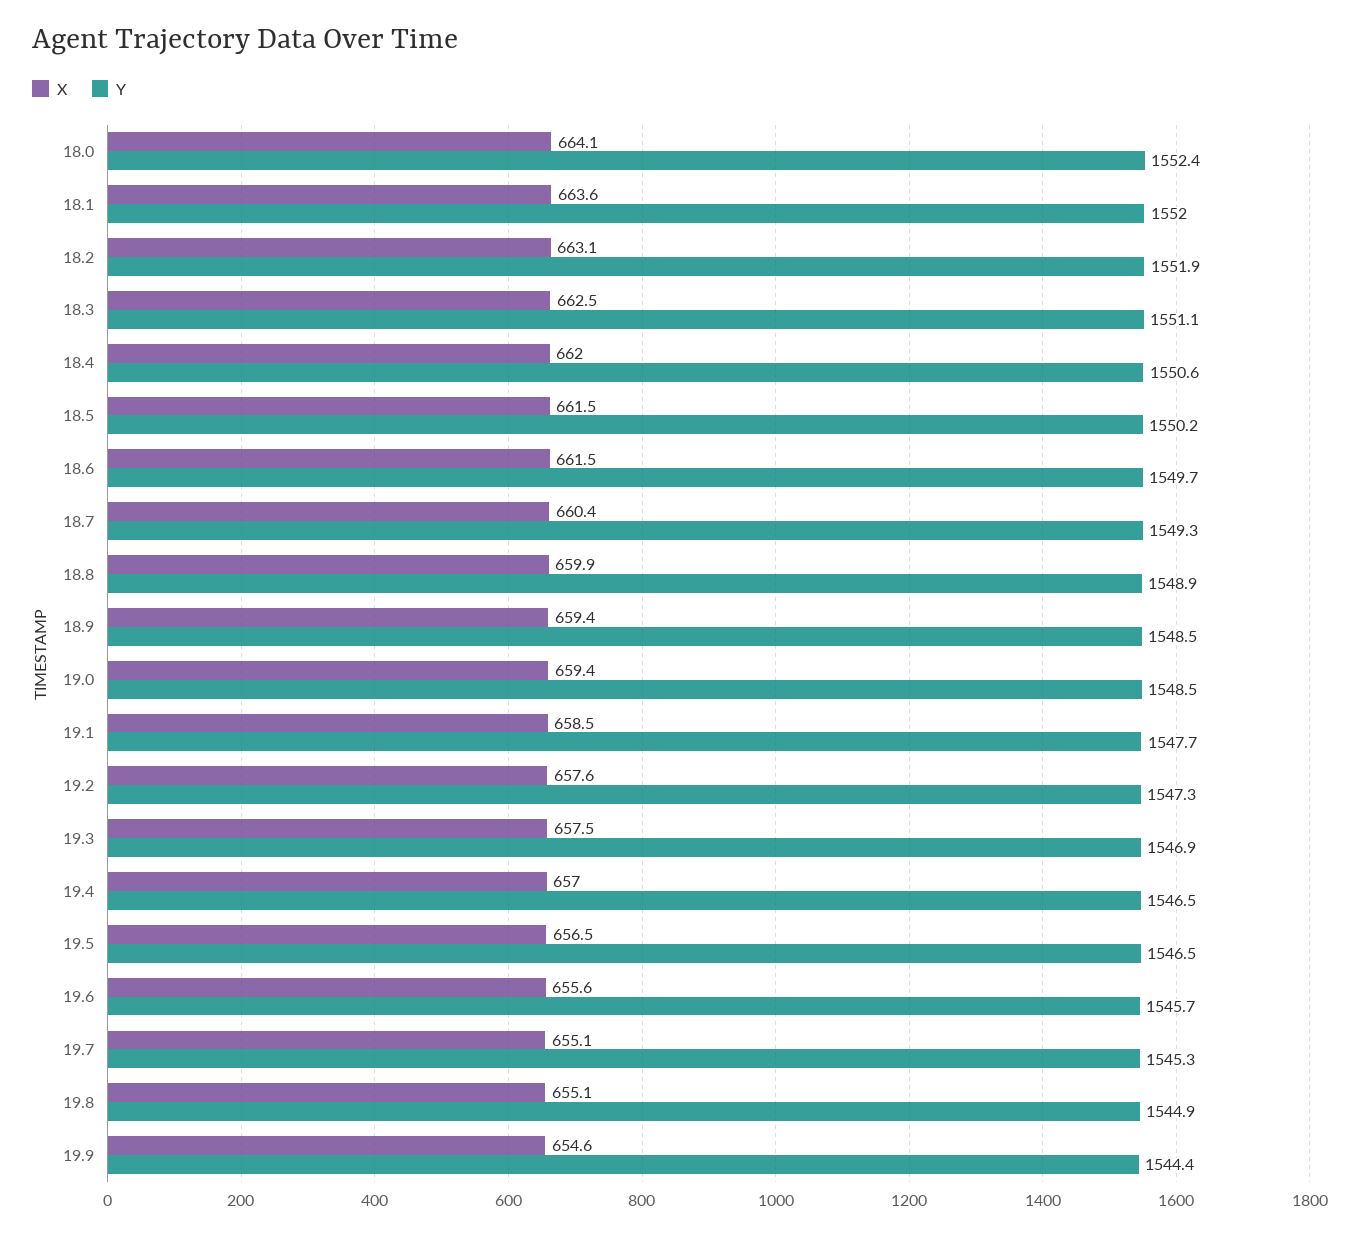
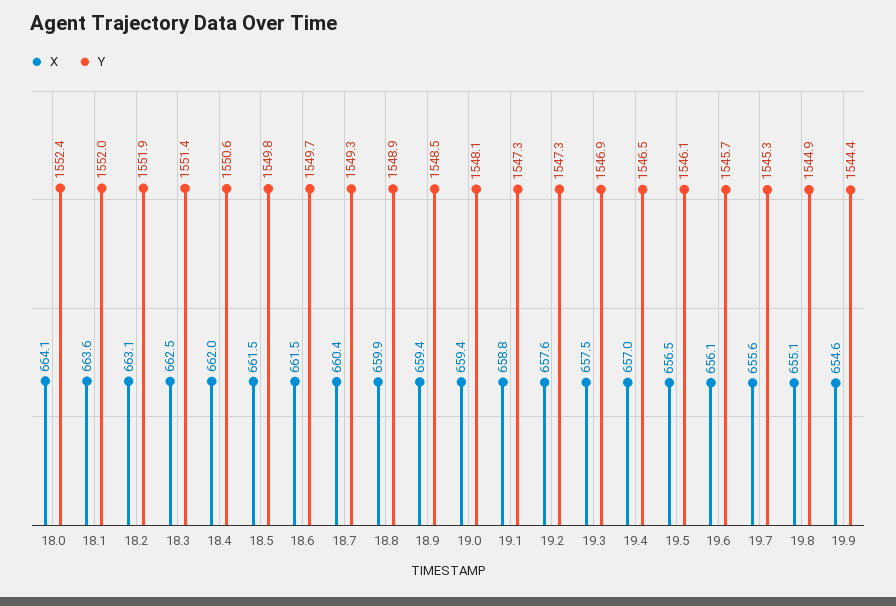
  {
    "X": {
      "18.0": 664.1,
      "18.1": 663.6,
      "18.2": 663.1,
      "18.3": 662.5,
      "18.4": 662,
      "18.5": 661.5,
      "18.6": 661.5,
      "18.7": 660.4,
      "18.8": 659.9,
      "18.9": 659.4,
      "19.0": 659.4,
-     "19.1": 658.5,
+     "19.1": 658.8,
      "19.2": 657.6,
      "19.3": 657.5,
      "19.4": 657,
      "19.5": 656.5,
-     "19.6": 655.6,
+     "19.6": 656.1,
-     "19.7": 655.1,
+     "19.7": 655.6,
      "19.8": 655.1,
      "19.9": 654.6
    },
    "Y": {
      "18.0": 1552.4,
      "18.1": 1552,
      "18.2": 1551.9,
-     "18.3": 1551.1,
+     "18.3": 1551.4,
      "18.4": 1550.6,
-     "18.5": 1550.2,
+     "18.5": 1549.8,
      "18.6": 1549.7,
      "18.7": 1549.3,
      "18.8": 1548.9,
      "18.9": 1548.5,
-     "19.0": 1548.5,
+     "19.0": 1548.1,
-     "19.1": 1547.7,
+     "19.1": 1547.3,
      "19.2": 1547.3,
      "19.3": 1546.9,
      "19.4": 1546.5,
-     "19.5": 1546.5,
+     "19.5": 1546.1,
      "19.6": 1545.7,
      "19.7": 1545.3,
      "19.8": 1544.9,
      "19.9": 1544.4
    }
  }

